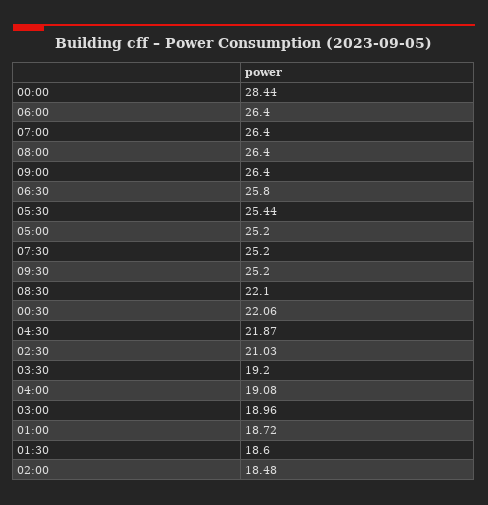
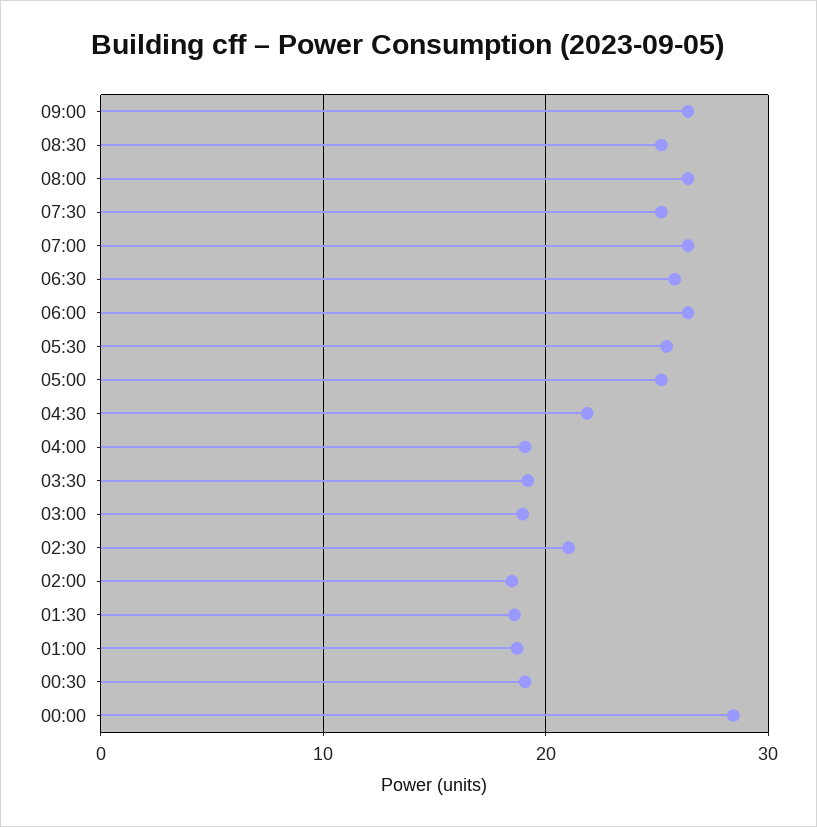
  {
    "00:00": 28.44,
    "06:00": 26.4,
    "07:00": 26.4,
    "08:00": 26.4,
    "09:00": 26.4,
    "06:30": 25.8,
    "05:30": 25.44,
    "05:00": 25.2,
    "07:30": 25.2,
-   "09:30": 25.2,
-   "08:30": 22.1,
+   "08:30": 25,
-   "00:30": 22.06,
+   "00:30": 19,
    "04:30": 21.87,
    "02:30": 21.03,
    "03:30": 19.2,
    "04:00": 19.08,
    "03:00": 18.96,
    "01:00": 18.72,
    "01:30": 18.6,
    "02:00": 18.48
  }

